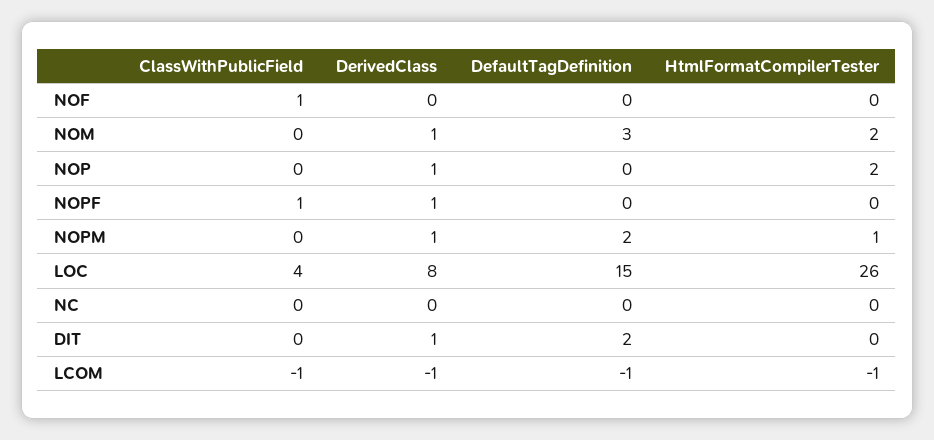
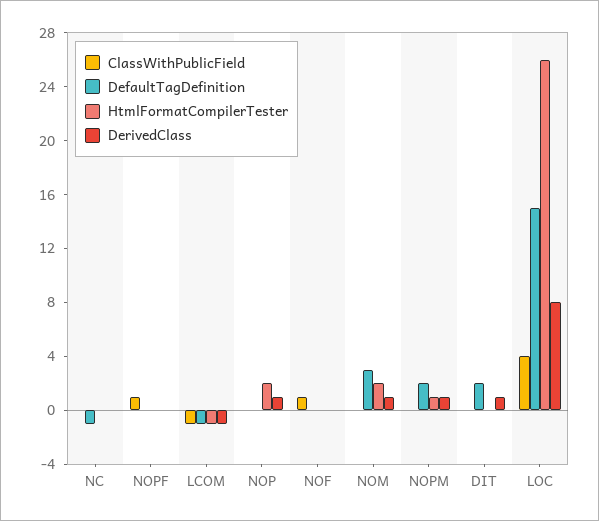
  {
    "ClassWithPublicField": {
      "NOF": 1,
      "NOM": 0,
      "NOP": 0,
      "NOPF": 1,
      "NOPM": 0,
      "LOC": 4,
      "NC": 0,
      "DIT": 0,
      "LCOM": -1
    },
    "DerivedClass": {
      "NOF": 0,
      "NOM": 1,
      "NOP": 1,
-     "NOPF": 1,
+     "NOPF": 0,
      "NOPM": 1,
      "LOC": 8,
      "NC": 0,
      "DIT": 1,
      "LCOM": -1
    },
    "DefaultTagDefinition": {
      "NOF": 0,
      "NOM": 3,
      "NOP": 0,
      "NOPF": 0,
      "NOPM": 2,
      "LOC": 15,
-     "NC": 0,
+     "NC": -1,
      "DIT": 2,
      "LCOM": -1
    },
    "HtmlFormatCompilerTester": {
      "NOF": 0,
      "NOM": 2,
      "NOP": 2,
      "NOPF": 0,
      "NOPM": 1,
      "LOC": 26,
      "NC": 0,
      "DIT": 0,
      "LCOM": -1
    }
  }

